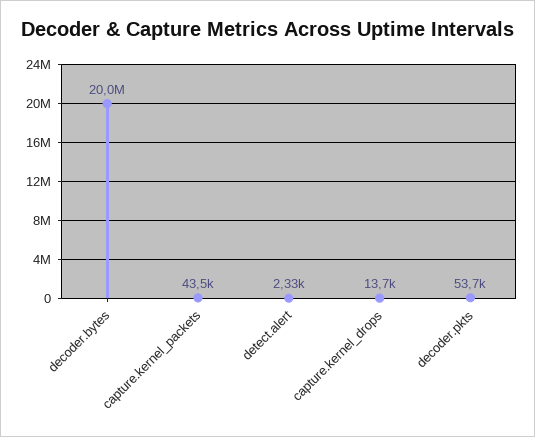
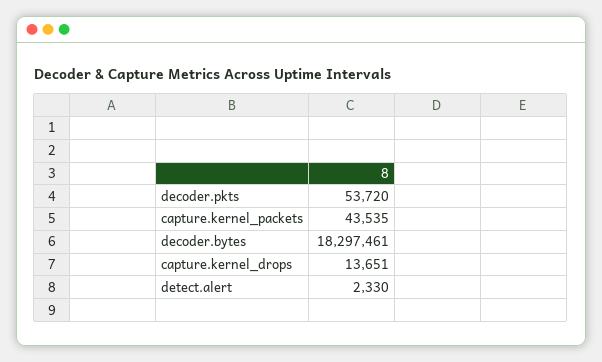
  {
-   "decoder.bytes": 20000000,
+   "decoder.bytes": 18297461,
    "capture.kernel_packets": 43535,
    "detect.alert": 2330,
    "capture.kernel_drops": 13651,
    "decoder.pkts": 53720
  }

